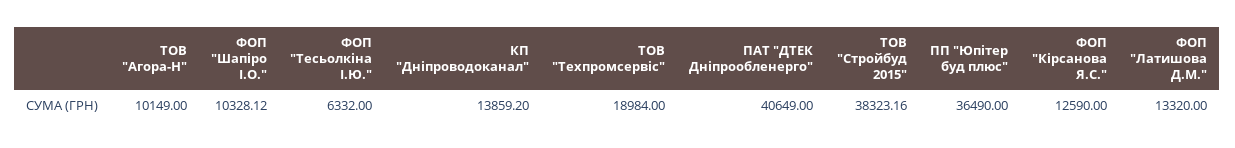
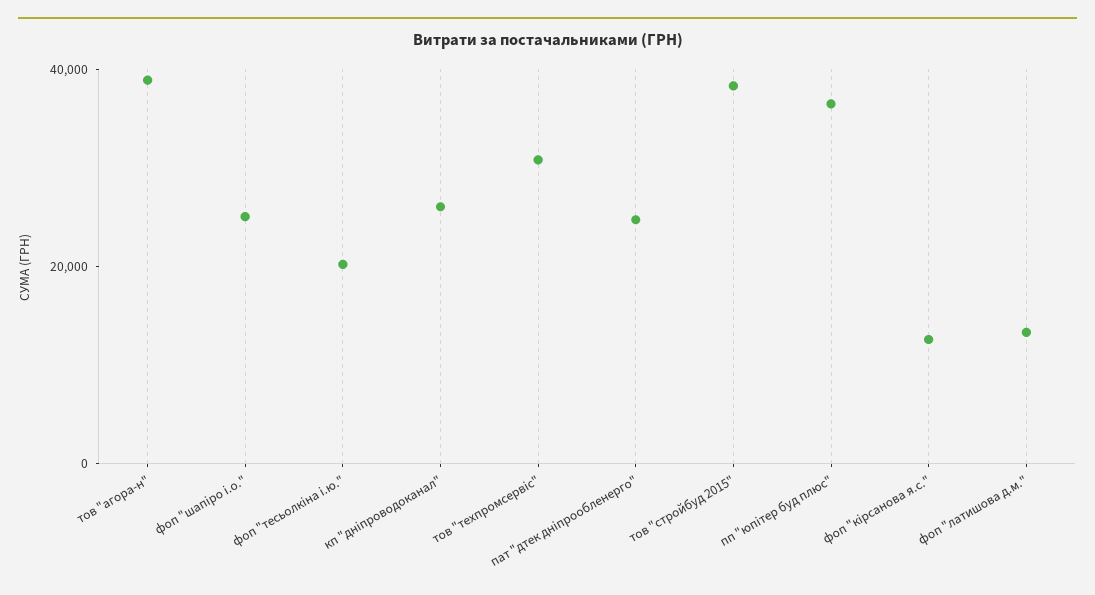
  {
-   "ТОВ \"Агора-Н\"": 10149,
+   "ТОВ \"Агора-Н\"": 40000,
-   "ФОП \"Шапіро І.О.\"": 10328.12,
+   "ФОП \"Шапіро І.О.\"": 25000,
-   "ФОП \"Тесьолкіна І.Ю.\"": 6332,
+   "ФОП \"Тесьолкіна І.Ю.\"": 20000,
-   "КП \"Дніпроводоканал\"": 13859.2,
+   "КП \"Дніпроводоканал\"": 25000,
-   "ТОВ \"Техпромсервіс\"": 18984,
+   "ТОВ \"Техпромсервіс\"": 30000,
-   "ПАТ \"ДТЕК Дніпрообленерго\"": 40649,
+   "ПАТ \"ДТЕК Дніпрообленерго\"": 25000,
    "ТОВ \"Стройбуд 2015\"": 38323.16,
    "ПП \"Юпітер буд плюс\"": 36490,
    "ФОП \"Кірсанова Я.С.\"": 12590,
    "ФОП \"Латишова Д.М.\"": 13320
  }

